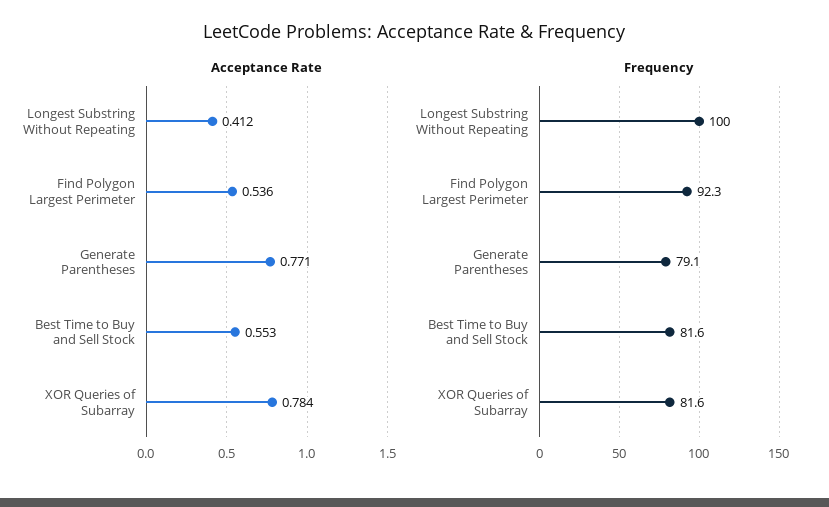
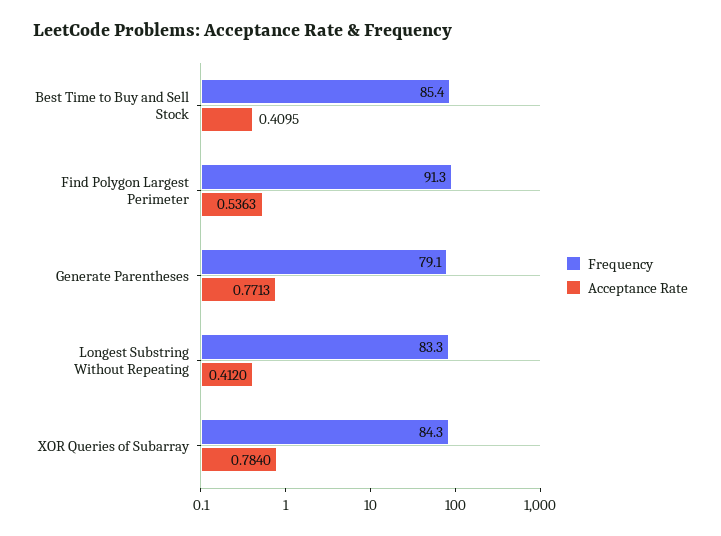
  {
    "Acceptance Rate": {
      "Longest Substring Without Repeating": 0.412,
      "Find Polygon Largest Perimeter": 0.5363,
      "Generate Parentheses": 0.7713,
-     "Best Time to Buy and Sell Stock": 0.553,
+     "Best Time to Buy and Sell Stock": 0.4095,
      "XOR Queries of Subarray": 0.784
    },
    "Frequency": {
-     "Longest Substring Without Repeating": 100,
+     "Longest Substring Without Repeating": 83.3,
-     "Find Polygon Largest Perimeter": 92.3,
+     "Find Polygon Largest Perimeter": 91.3,
      "Generate Parentheses": 79.1,
-     "Best Time to Buy and Sell Stock": 81.6,
+     "Best Time to Buy and Sell Stock": 85.4,
-     "XOR Queries of Subarray": 81.6
+     "XOR Queries of Subarray": 84.3
    }
  }

